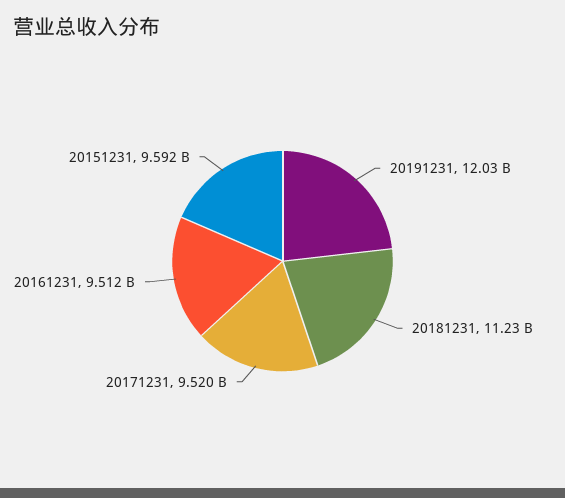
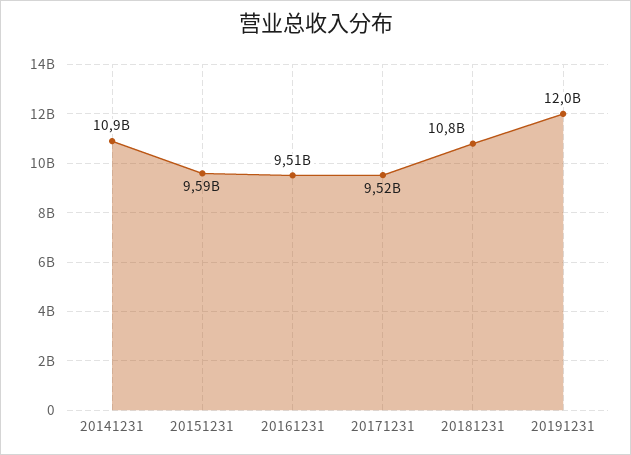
  {
    "20191231": 12030000000,
-   "20181231": 11230000000,
+   "20181231": 10800000000,
    "20171231": 9520000000,
    "20161231": 9512000000,
-   "20151231": 9592000000
+   "20151231": 9592000000,
+   "20141231": 10900000000
  }

